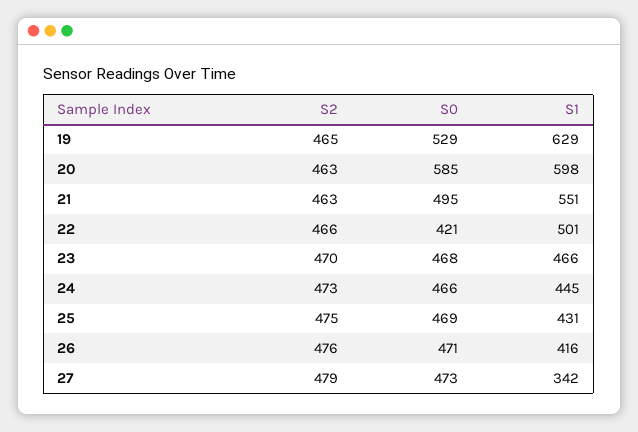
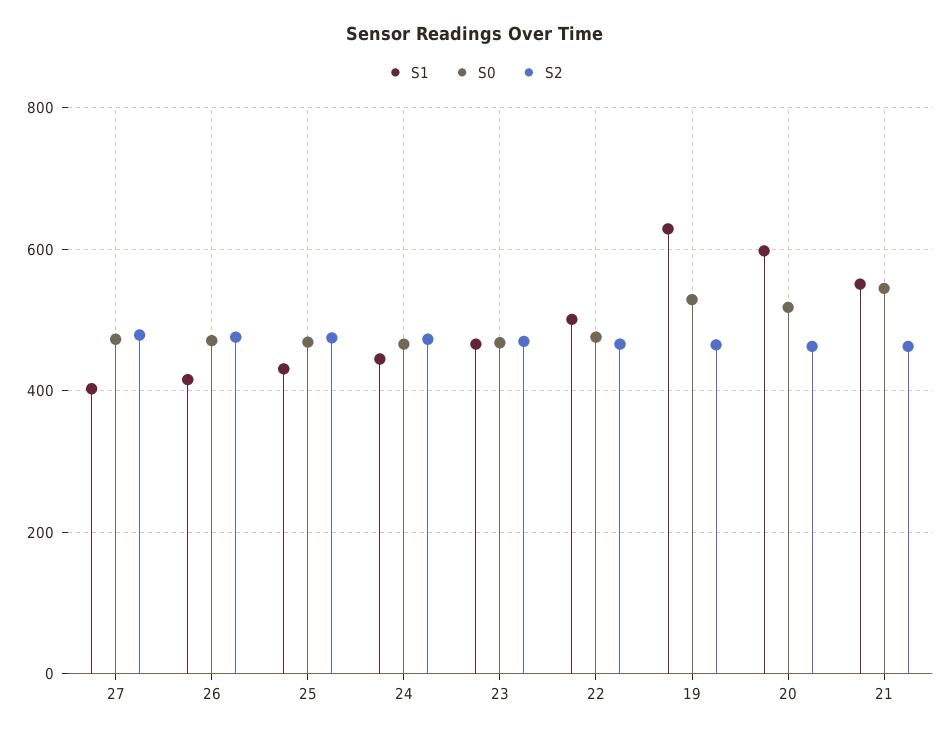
  {
    "S2": {
      "19": 465,
      "20": 463,
      "21": 463,
      "22": 466,
      "23": 470,
      "24": 473,
      "25": 475,
      "26": 476,
      "27": 479
    },
    "S0": {
      "19": 529,
-     "20": 585,
+     "20": 520,
-     "21": 495,
+     "21": 540,
-     "22": 421,
+     "22": 480,
      "23": 468,
      "24": 466,
      "25": 469,
      "26": 471,
      "27": 473
    },
    "S1": {
      "19": 629,
      "20": 598,
      "21": 551,
      "22": 501,
      "23": 466,
      "24": 445,
      "25": 431,
      "26": 416,
-     "27": 342
+     "27": 400
    }
  }

